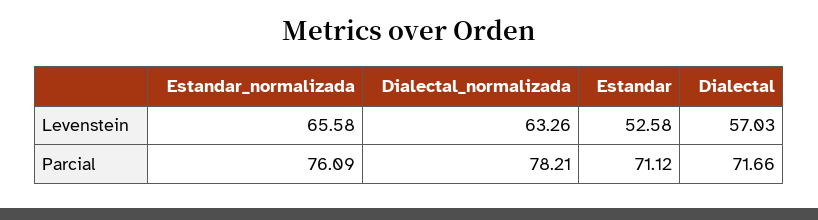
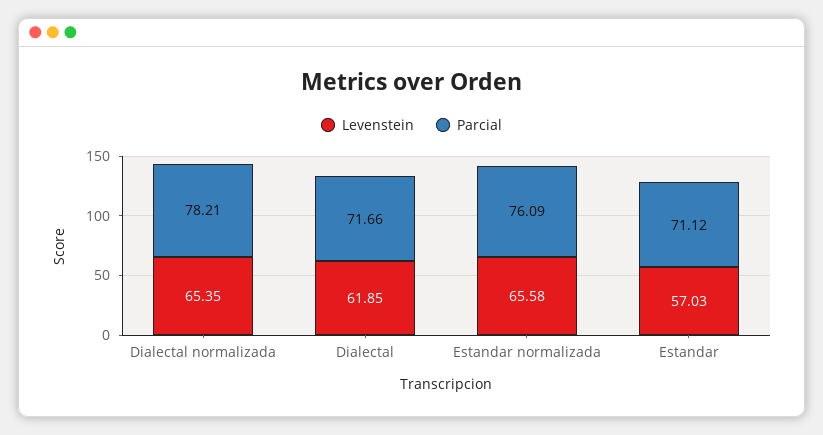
  {
    "Levenstein": {
      "Estandar_normalizada": 65.58,
-     "Dialectal_normalizada": 63.26,
+     "Dialectal_normalizada": 65.35,
-     "Estandar": 52.58,
+     "Estandar": 57.03,
-     "Dialectal": 57.03
+     "Dialectal": 61.85
    },
    "Parcial": {
      "Estandar_normalizada": 76.09,
      "Dialectal_normalizada": 78.21,
      "Estandar": 71.12,
      "Dialectal": 71.66
    }
  }

